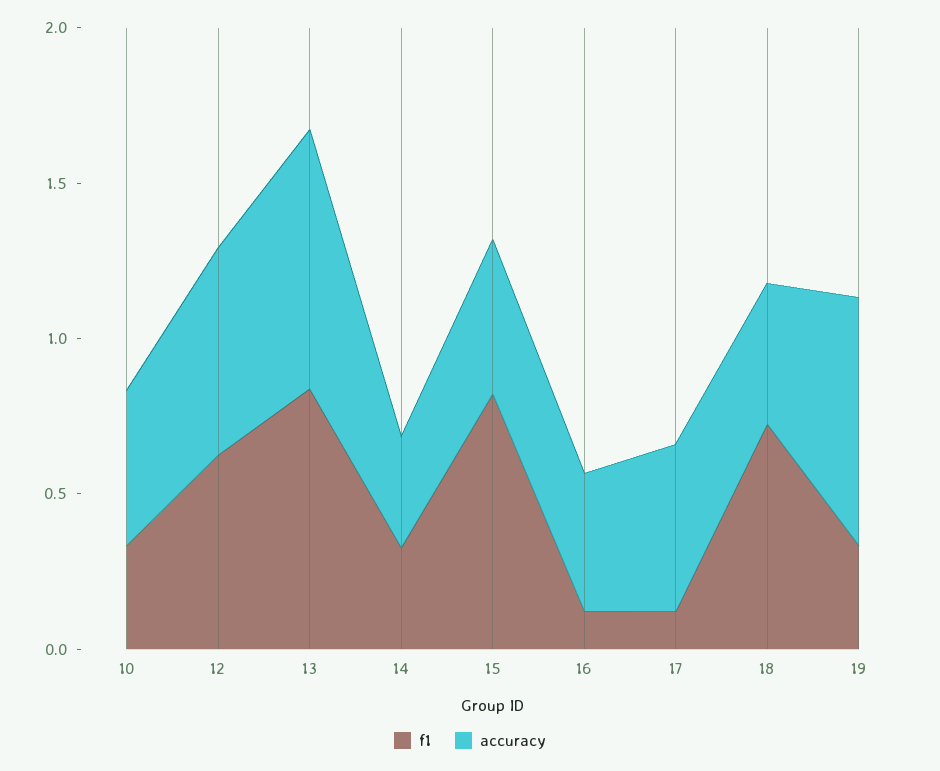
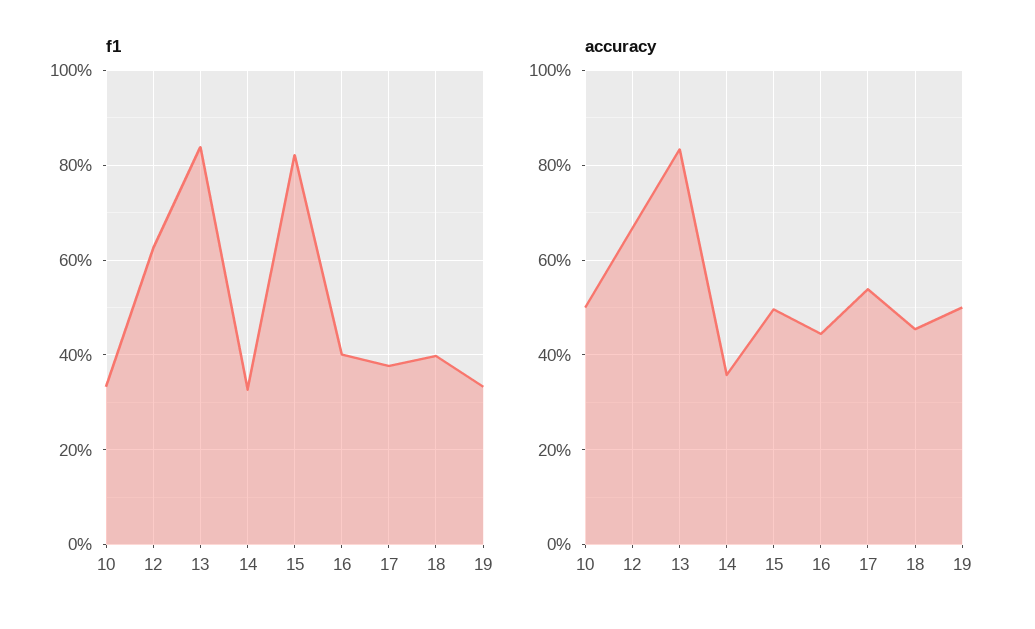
  {
    "f1": {
      "10": 0.34,
      "12": 0.62,
      "13": 0.84,
      "14": 0.32,
      "15": 0.82,
-     "16": 0.1,
+     "16": 0.4,
-     "17": 0.1,
+     "17": 0.38,
-     "18": 0.7,
+     "18": 0.4,
      "19": 0.34
    },
    "accuracy": {
      "10": 0.5,
      "12": 0.66,
      "13": 0.84,
      "14": 0.36,
      "15": 0.5,
      "16": 0.44,
      "17": 0.54,
      "18": 0.46,
-     "19": 0.8
+     "19": 0.5
    }
  }

